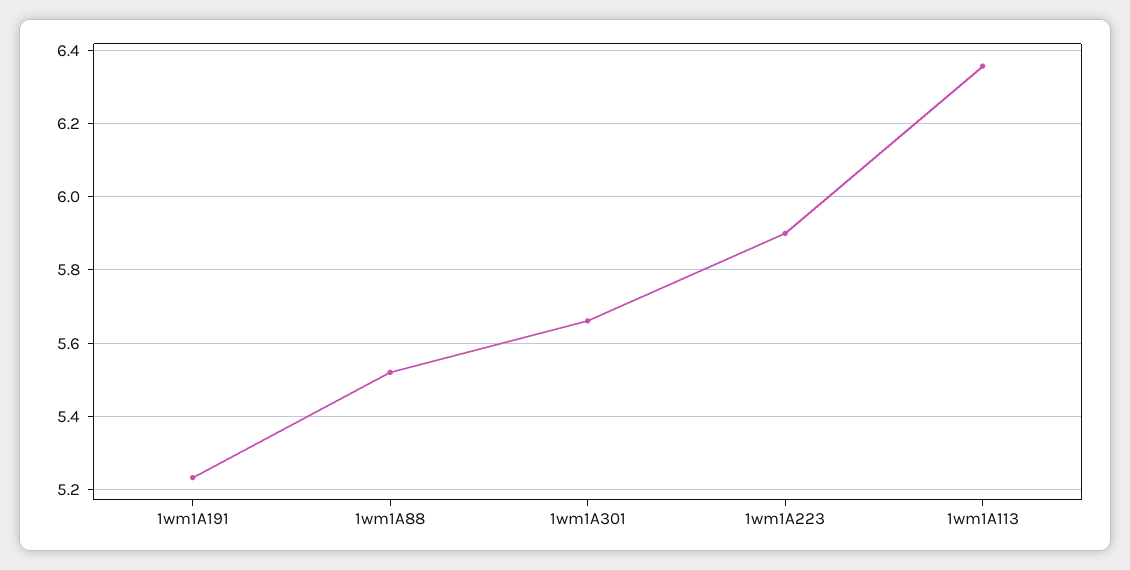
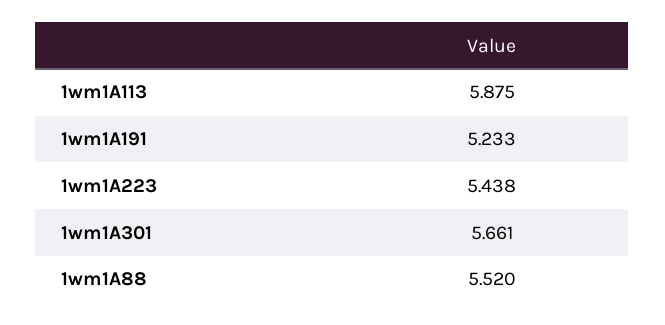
  {
    "1wm1A191": 5.233,
    "1wm1A88": 5.52,
    "1wm1A301": 5.661,
-   "1wm1A223": 5.9,
+   "1wm1A223": 5.438,
-   "1wm1A113": 6.36
+   "1wm1A113": 5.875
  }

